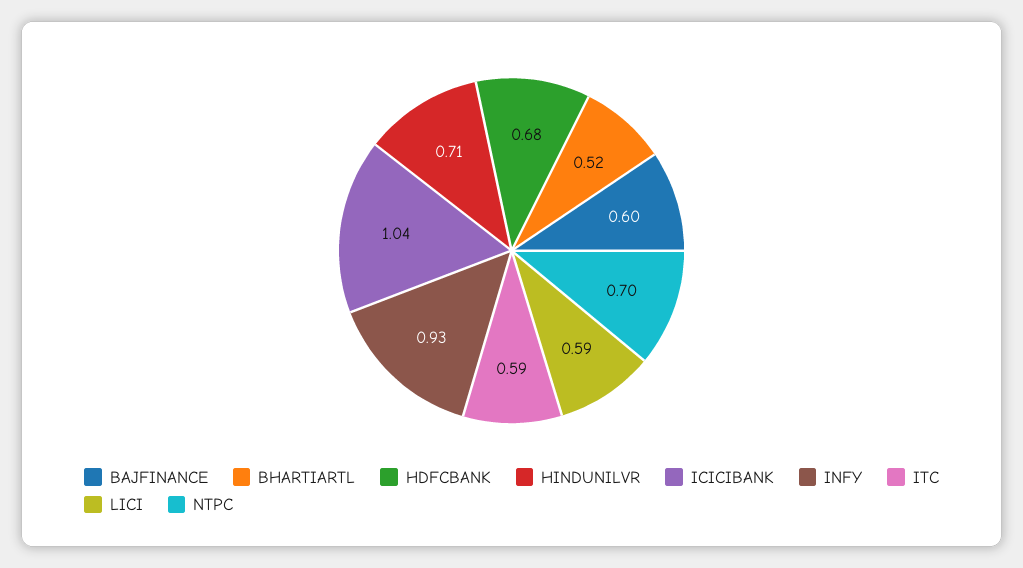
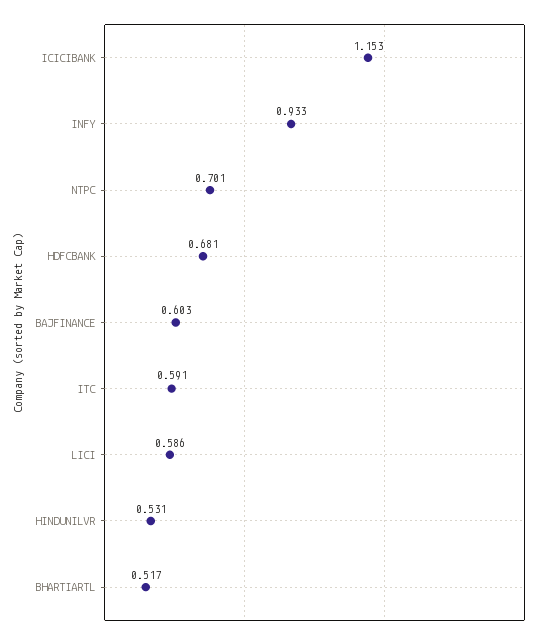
  {
    "BAJFINANCE": 0.603,
    "BHARTIARTL": 0.517,
    "HDFCBANK": 0.681,
-   "HINDUNILVR": 0.71,
+   "HINDUNILVR": 0.531,
-   "ICICIBANK": 1.04,
+   "ICICIBANK": 1.153,
    "INFY": 0.933,
    "ITC": 0.591,
    "LICI": 0.586,
    "NTPC": 0.701
  }

